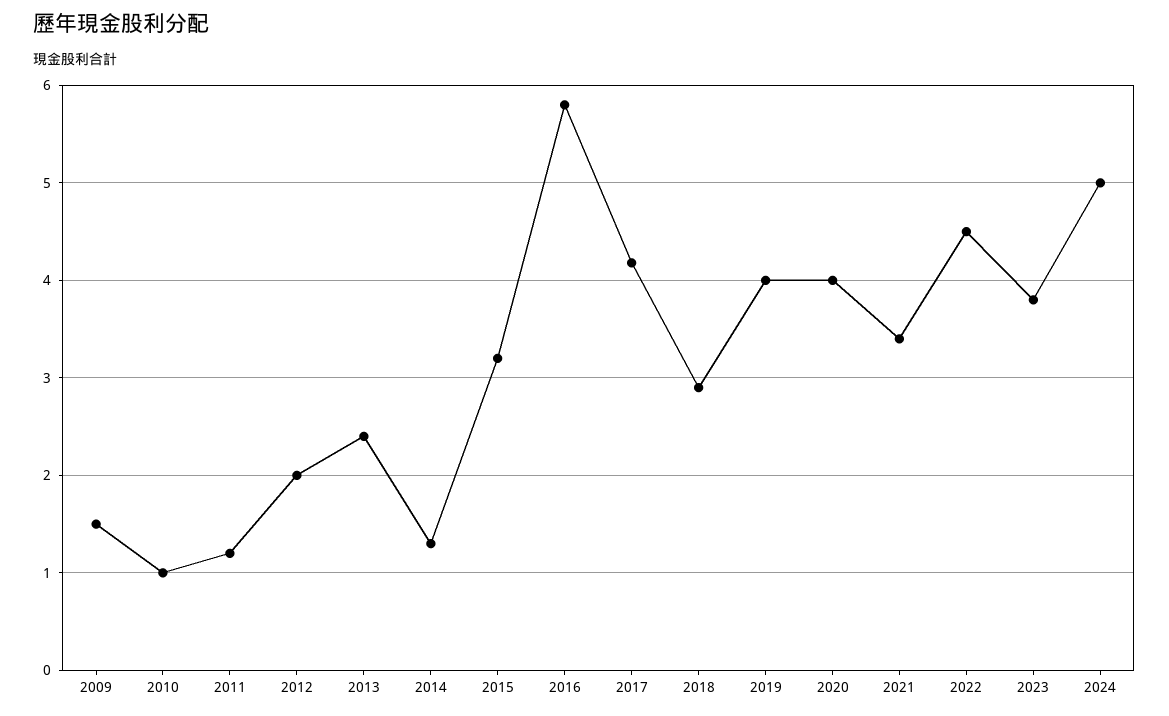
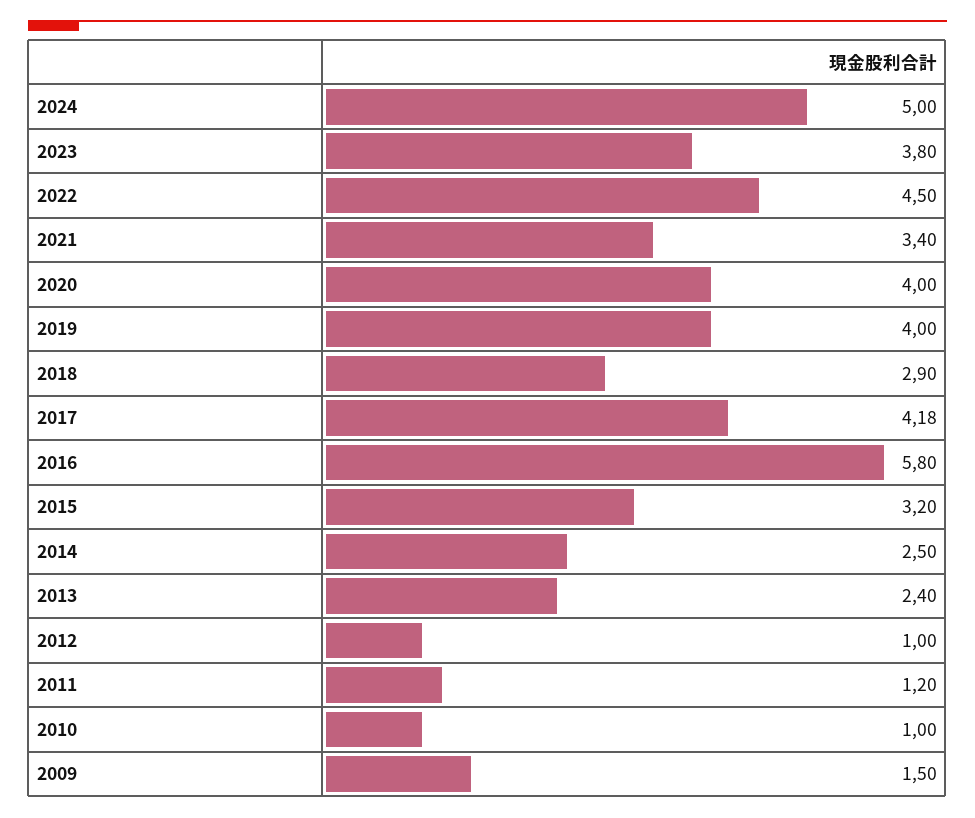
  {
    "2009": 1.5,
    "2010": 1,
    "2011": 1.2,
-   "2012": 2,
+   "2012": 1,
    "2013": 2.4,
-   "2014": 1.3,
+   "2014": 2.5,
    "2015": 3.2,
    "2016": 5.8,
    "2017": 4.18,
    "2018": 2.9,
    "2019": 4,
    "2020": 4,
    "2021": 3.4,
    "2022": 4.5,
    "2023": 3.8,
    "2024": 5
  }

